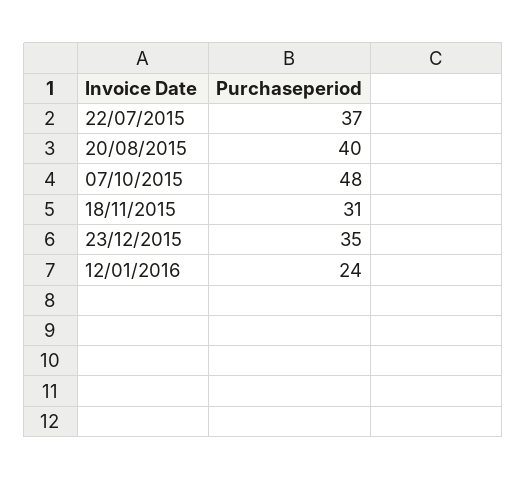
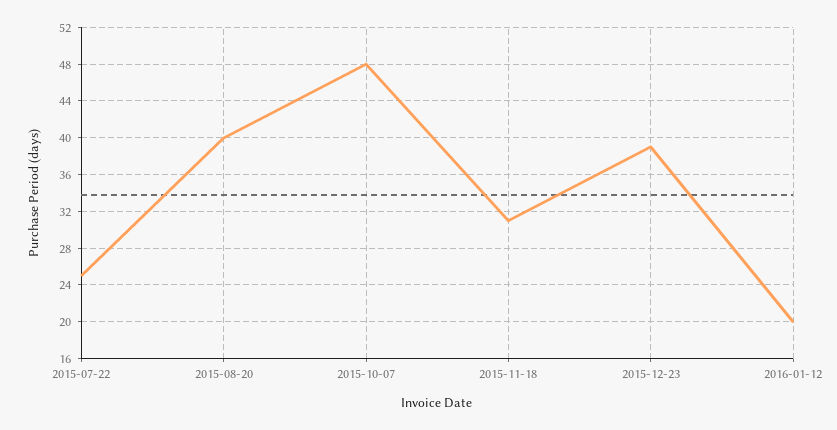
  {
-   "22/07/2015": 37,
+   "22/07/2015": 25,
    "20/08/2015": 40,
    "07/10/2015": 48,
    "18/11/2015": 31,
-   "23/12/2015": 35,
+   "23/12/2015": 39,
-   "12/01/2016": 24
+   "12/01/2016": 20
  }

